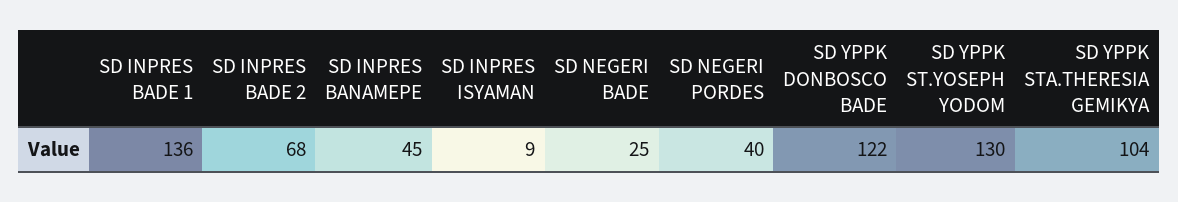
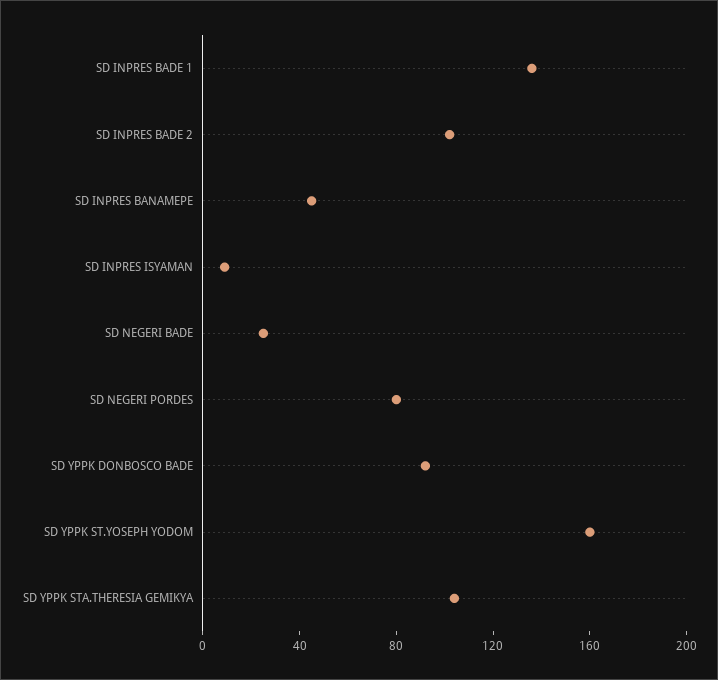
  {
    "SD INPRES BADE 1": 136,
-   "SD INPRES BADE 2": 68,
+   "SD INPRES BADE 2": 100,
    "SD INPRES BANAMEPE": 45,
    "SD INPRES ISYAMAN": 9,
    "SD NEGERI BADE": 25,
-   "SD NEGERI PORDES": 40,
+   "SD NEGERI PORDES": 80,
-   "SD YPPK DONBOSCO BADE": 122,
+   "SD YPPK DONBOSCO BADE": 90,
-   "SD YPPK ST.YOSEPH YODOM": 130,
+   "SD YPPK ST.YOSEPH YODOM": 160,
    "SD YPPK STA.THERESIA GEMIKYA": 104
  }

